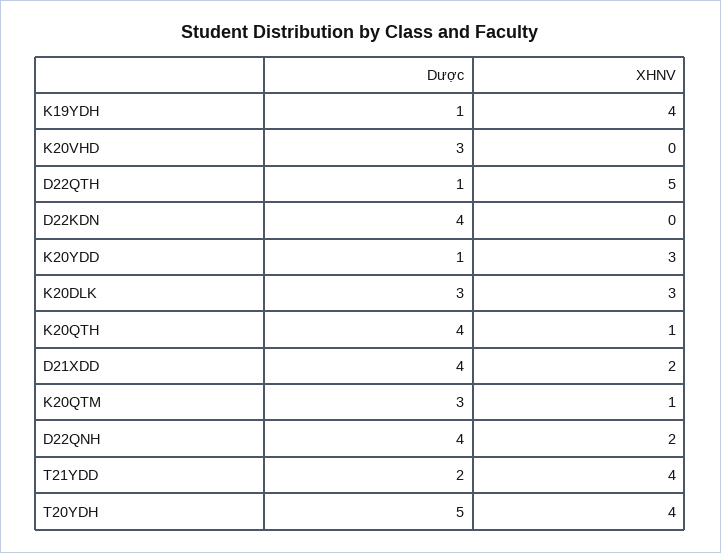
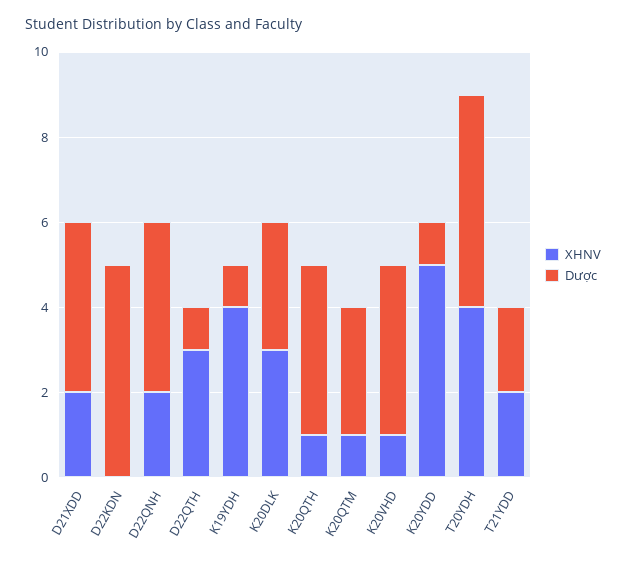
  {
    "Dược": {
      "K19YDH": 1,
-     "K20VHD": 3,
+     "K20VHD": 4,
      "D22QTH": 1,
-     "D22KDN": 4,
+     "D22KDN": 5,
      "K20YDD": 1,
      "K20DLK": 3,
      "K20QTH": 4,
      "D21XDD": 4,
      "K20QTM": 3,
      "D22QNH": 4,
      "T21YDD": 2,
      "T20YDH": 5
    },
    "XHNV": {
      "K19YDH": 4,
-     "K20VHD": 0,
+     "K20VHD": 1,
-     "D22QTH": 5,
+     "D22QTH": 3,
      "D22KDN": 0,
-     "K20YDD": 3,
+     "K20YDD": 5,
      "K20DLK": 3,
      "K20QTH": 1,
      "D21XDD": 2,
      "K20QTM": 1,
      "D22QNH": 2,
-     "T21YDD": 4,
+     "T21YDD": 2,
      "T20YDH": 4
    }
  }

